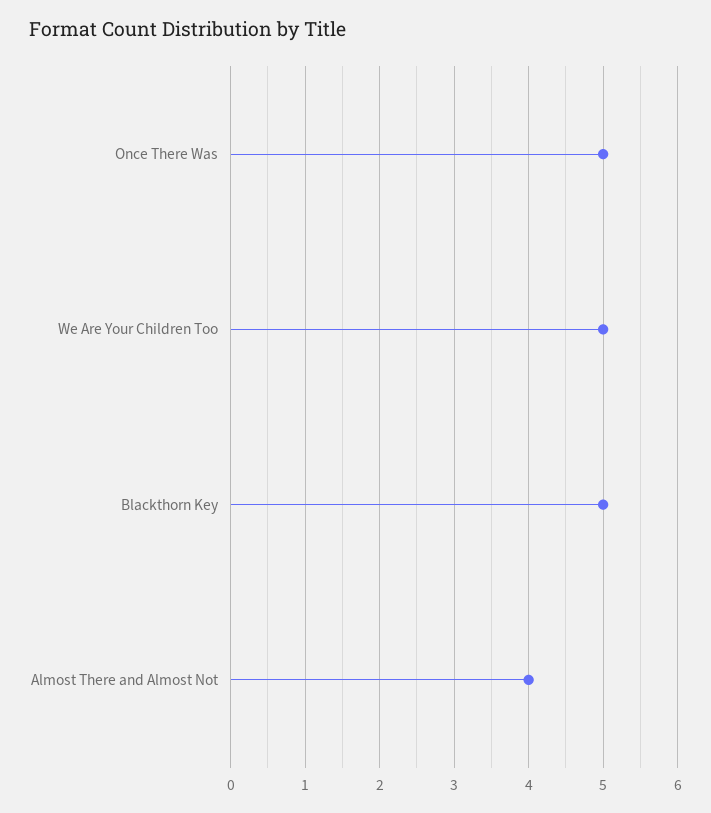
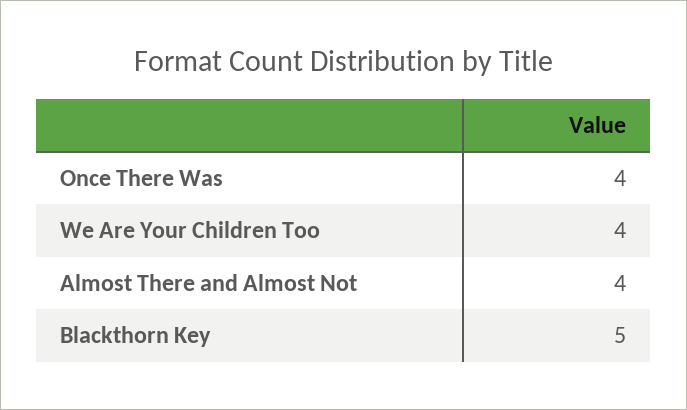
  {
-   "Once There Was": 5,
+   "Once There Was": 4,
-   "We Are Your Children Too": 5,
+   "We Are Your Children Too": 4,
    "Blackthorn Key": 5,
    "Almost There and Almost Not": 4
  }

